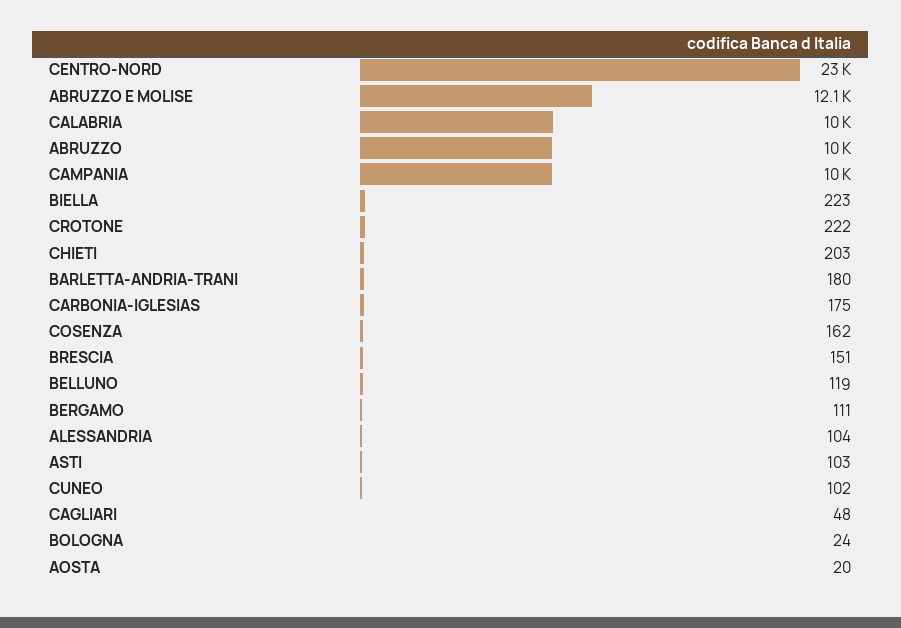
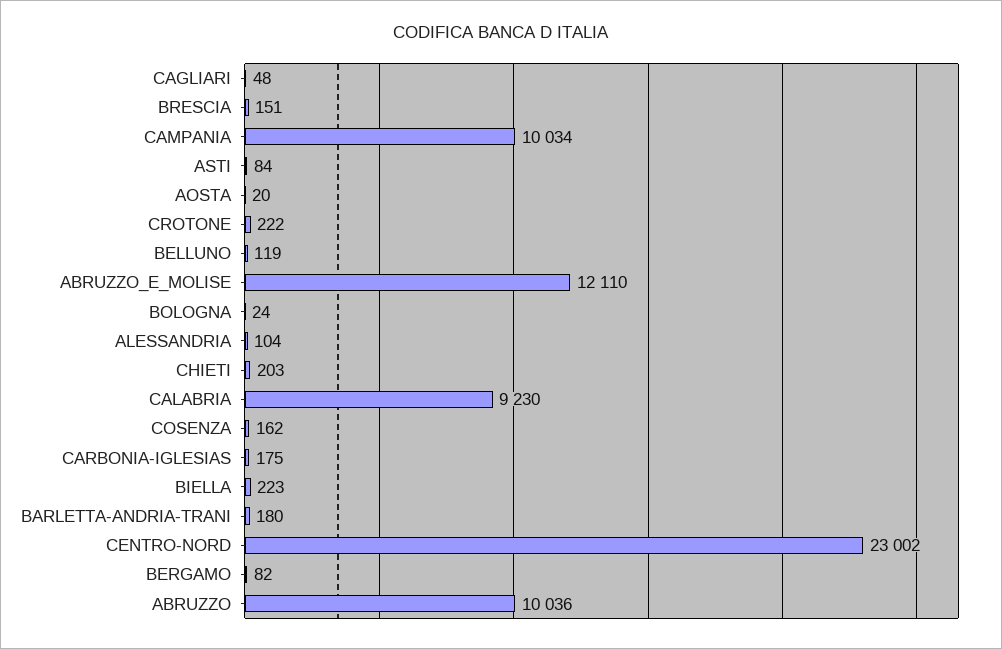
  {
    "CENTRO-NORD": 23002,
    "ABRUZZO E MOLISE": 12110,
-   "CALABRIA": 10000,
+   "CALABRIA": 9230,
    "ABRUZZO": 10036,
    "CAMPANIA": 10034,
    "BIELLA": 223,
    "CROTONE": 222,
    "CHIETI": 203,
    "BARLETTA-ANDRIA-TRANI": 180,
    "CARBONIA-IGLESIAS": 175,
    "COSENZA": 162,
    "BRESCIA": 151,
    "BELLUNO": 119,
-   "BERGAMO": 111,
+   "BERGAMO": 82,
    "ALESSANDRIA": 104,
-   "ASTI": 103,
+   "ASTI": 84,
-   "CUNEO": 102,
    "CAGLIARI": 48,
    "BOLOGNA": 24,
    "AOSTA": 20
  }

